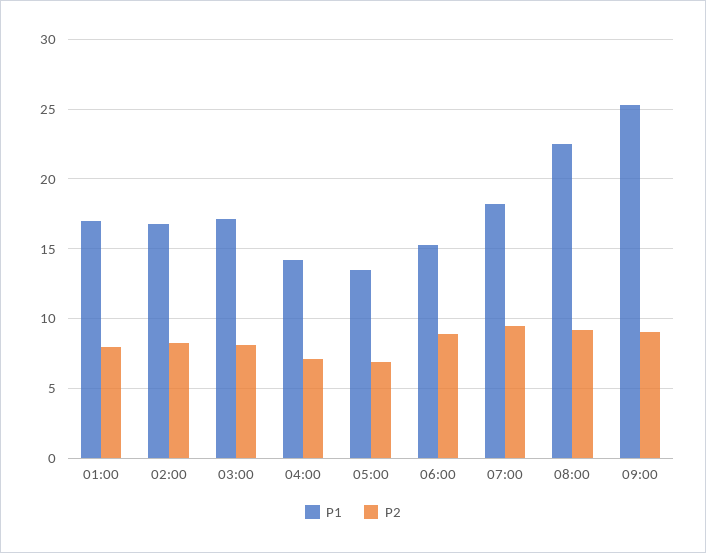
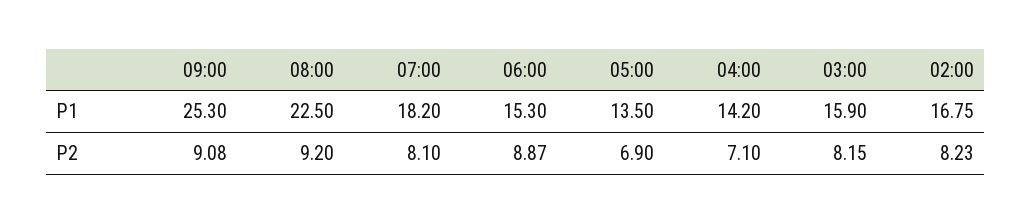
  {
    "P1": {
-     "01:00": 17,
      "02:00": 16.75,
-     "03:00": 17,
+     "03:00": 15.9,
      "04:00": 14.2,
      "05:00": 13.5,
      "06:00": 15.3,
      "07:00": 18.2,
      "08:00": 22.5,
      "09:00": 25.3
    },
    "P2": {
-     "01:00": 8,
      "02:00": 8.23,
      "03:00": 8.15,
      "04:00": 7.1,
      "05:00": 6.9,
      "06:00": 8.87,
-     "07:00": 9.5,
+     "07:00": 8.1,
      "08:00": 9.2,
      "09:00": 9.08
    }
  }

